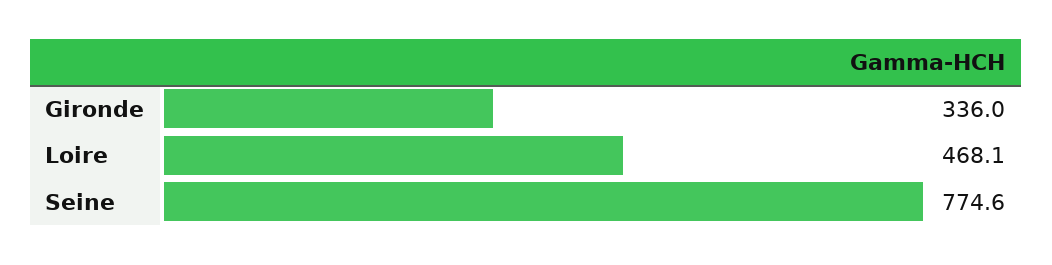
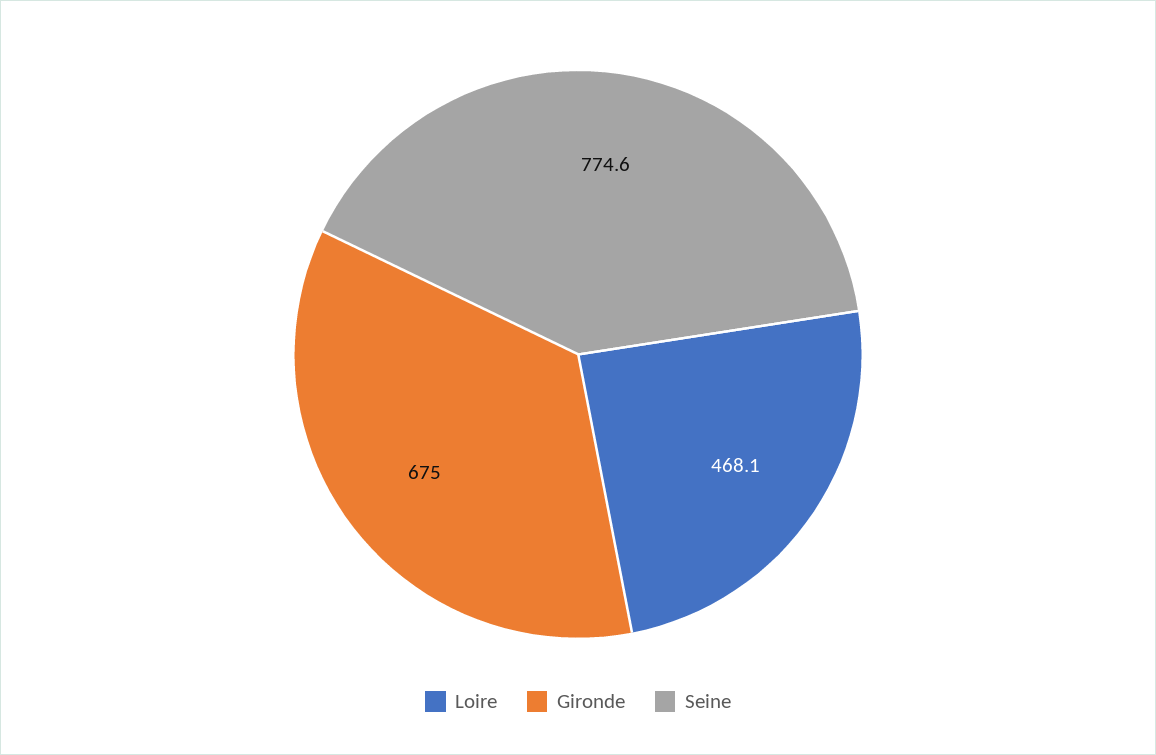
  {
-   "Gironde": 336,
+   "Gironde": 675,
    "Loire": 468.1,
    "Seine": 774.6
  }

